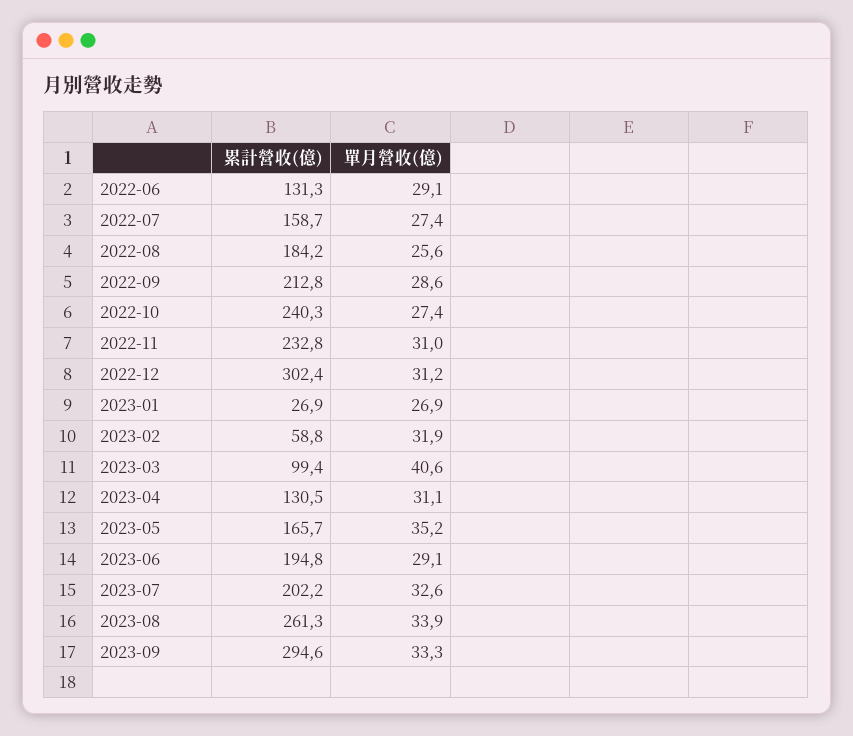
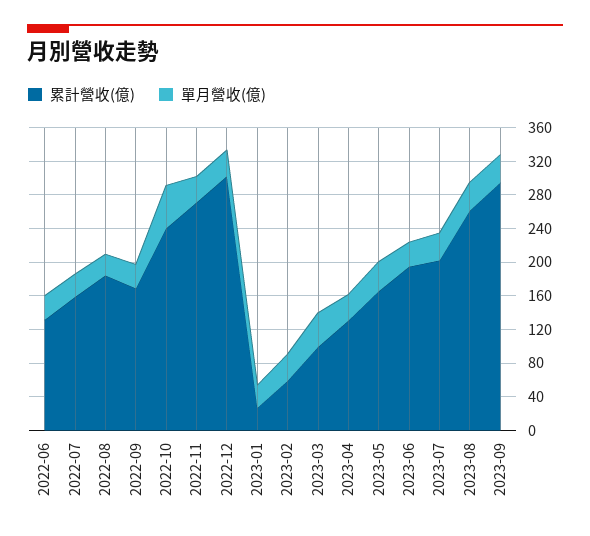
  {
    "累計營收(億)": {
      "2022-06": 131.3,
      "2022-07": 158.7,
      "2022-08": 184.2,
-     "2022-09": 212.8,
+     "2022-09": 170,
      "2022-10": 240.3,
-     "2022-11": 232.8,
+     "2022-11": 270,
      "2022-12": 302.4,
      "2023-01": 26.9,
      "2023-02": 58.8,
      "2023-03": 99.4,
      "2023-04": 130.5,
      "2023-05": 165.7,
      "2023-06": 194.8,
      "2023-07": 202.2,
      "2023-08": 261.3,
      "2023-09": 294.6
    },
    "單月營收(億)": {
      "2022-06": 29.1,
      "2022-07": 27.4,
      "2022-08": 25.6,
      "2022-09": 28.6,
-     "2022-10": 27.4,
+     "2022-10": 50,
      "2022-11": 31,
      "2022-12": 31.2,
      "2023-01": 26.9,
      "2023-02": 31.9,
      "2023-03": 40.6,
      "2023-04": 31.1,
      "2023-05": 35.2,
      "2023-06": 29.1,
      "2023-07": 32.6,
      "2023-08": 33.9,
      "2023-09": 33.3
    }
  }

